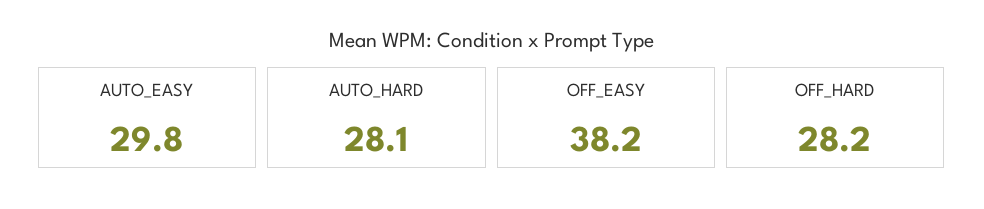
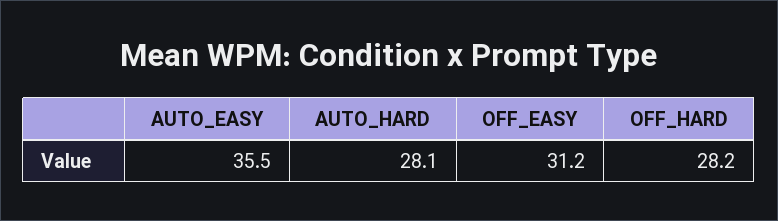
  {
-   "AUTO_EASY": 29.8,
+   "AUTO_EASY": 35.5,
    "AUTO_HARD": 28.1,
-   "OFF_EASY": 38.2,
+   "OFF_EASY": 31.2,
    "OFF_HARD": 28.2
  }

